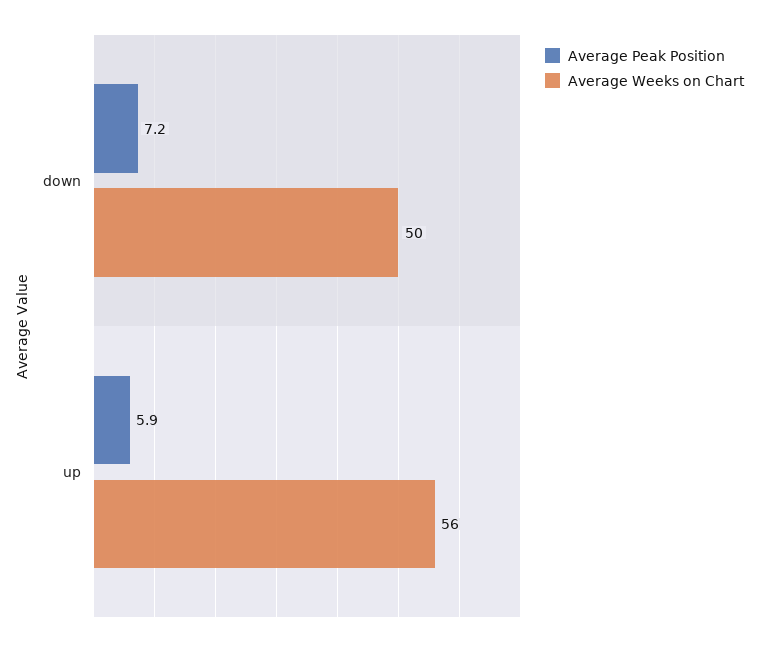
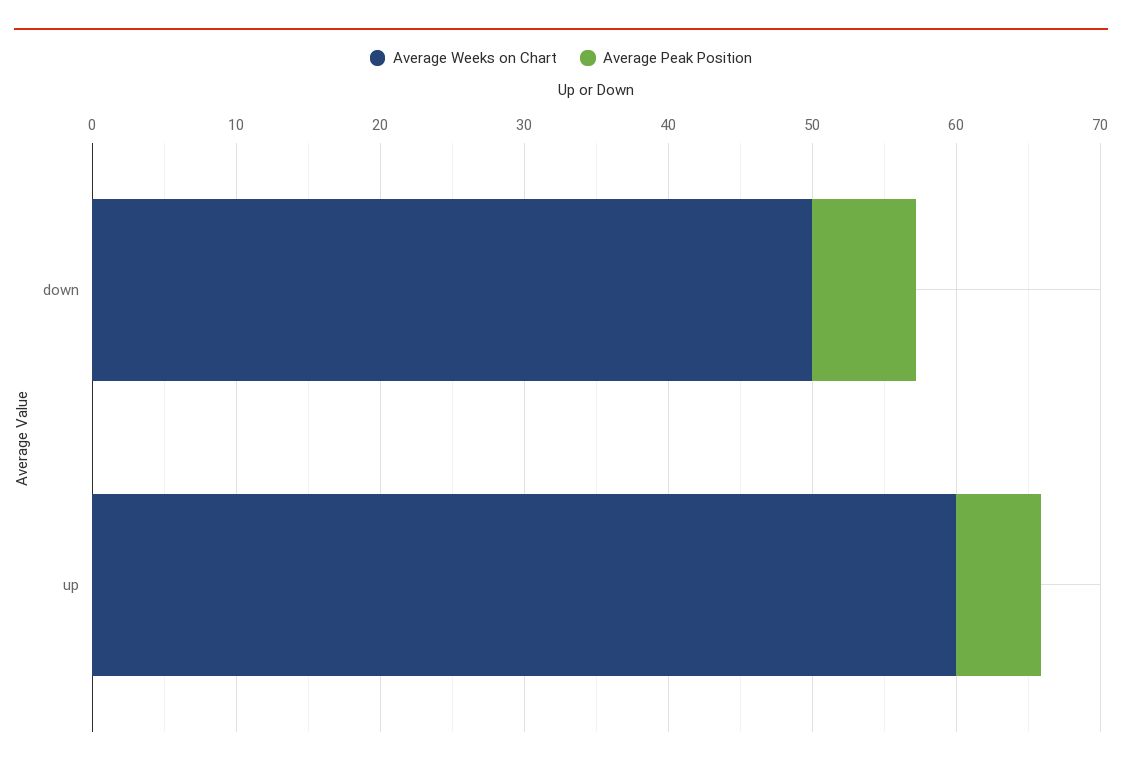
  {
    "Average Peak Position": {
      "down": 7.2,
      "up": 5.9
    },
    "Average Weeks on Chart": {
      "down": 50,
-     "up": 56
+     "up": 60
    }
  }

